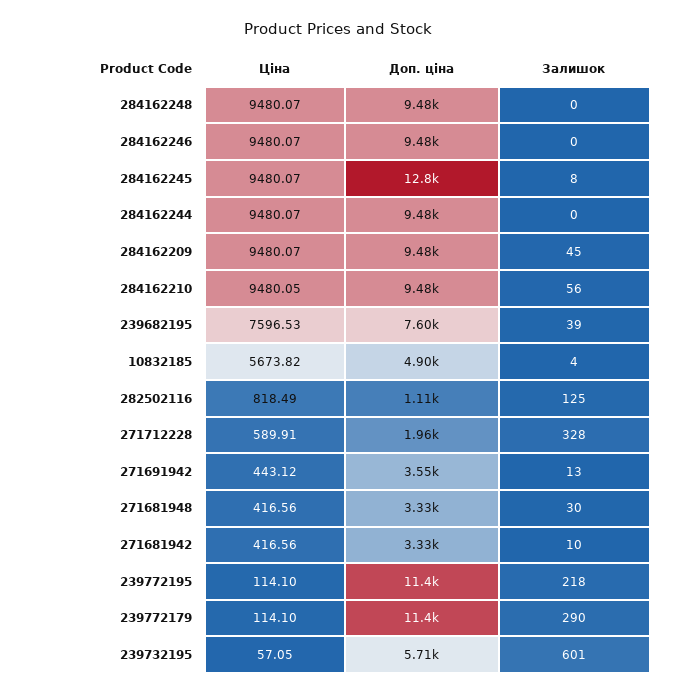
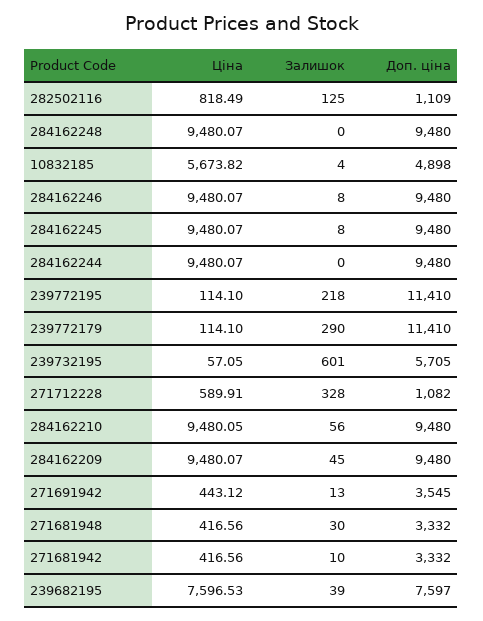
  {
    "Ціна": {
      "284162248": 9480.07,
      "284162246": 9480.07,
      "284162245": 9480.07,
      "284162244": 9480.07,
      "284162209": 9480.07,
      "284162210": 9480.05,
      "239682195": 7596.53,
      "10832185": 5673.82,
      "282502116": 818.49,
      "271712228": 589.91,
      "271691942": 443.12,
      "271681948": 416.56,
      "271681942": 416.56,
      "239772195": 114.1,
      "239772179": 114.1,
      "239732195": 57.05
    },
    "Доп. ціна": {
      "284162248": 9480,
      "284162246": 9480,
-     "284162245": 12800,
+     "284162245": 9480,
      "284162244": 9480,
      "284162209": 9480,
      "284162210": 9480,
      "239682195": 7597,
      "10832185": 4898,
      "282502116": 1109,
-     "271712228": 1960,
+     "271712228": 1082,
      "271691942": 3545,
      "271681948": 3332,
      "271681942": 3332,
      "239772195": 11410,
      "239772179": 11410,
      "239732195": 5705
    },
    "Залишок": {
      "284162248": 0,
-     "284162246": 0,
+     "284162246": 8,
      "284162245": 8,
      "284162244": 0,
      "284162209": 45,
      "284162210": 56,
      "239682195": 39,
      "10832185": 4,
      "282502116": 125,
      "271712228": 328,
      "271691942": 13,
      "271681948": 30,
      "271681942": 10,
      "239772195": 218,
      "239772179": 290,
      "239732195": 601
    }
  }

